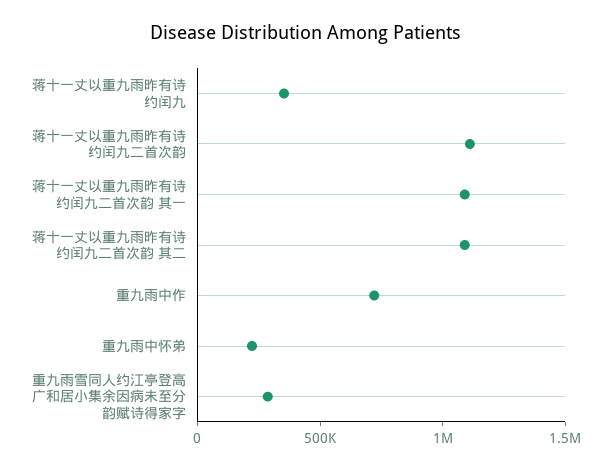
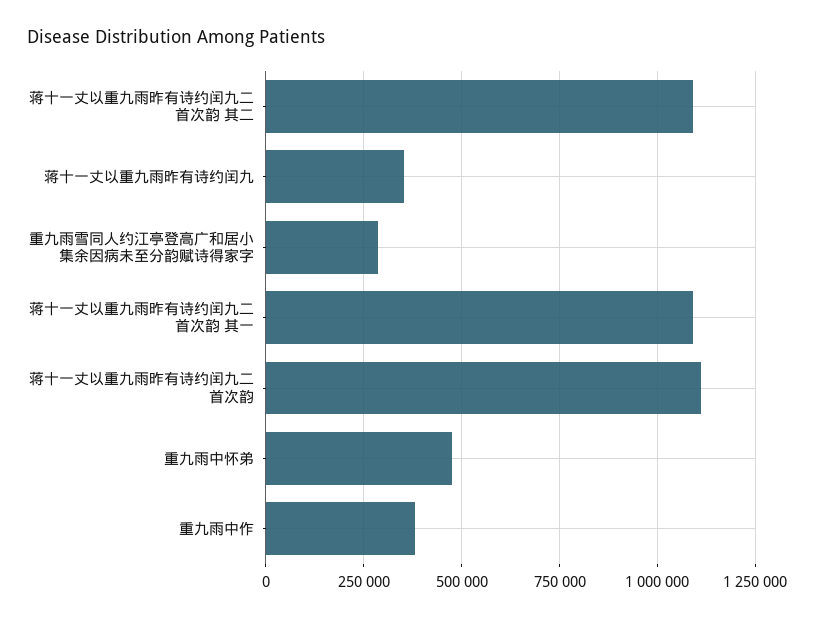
  {
    "蒋十一丈以重九雨昨有诗约闰九": 350000,
    "蒋十一丈以重九雨昨有诗约闰九二首次韵": 1100000,
    "蒋十一丈以重九雨昨有诗约闰九二首次韵 其一": 1100000,
    "蒋十一丈以重九雨昨有诗约闰九二首次韵 其二": 1100000,
-   "重九雨中作": 700000,
+   "重九雨中作": 375000,
-   "重九雨中怀弟": 200000,
+   "重九雨中怀弟": 475000,
    "重九雨雪同人约江亭登高广和居小集余因病未至分韵赋诗得家字": 275000
  }

